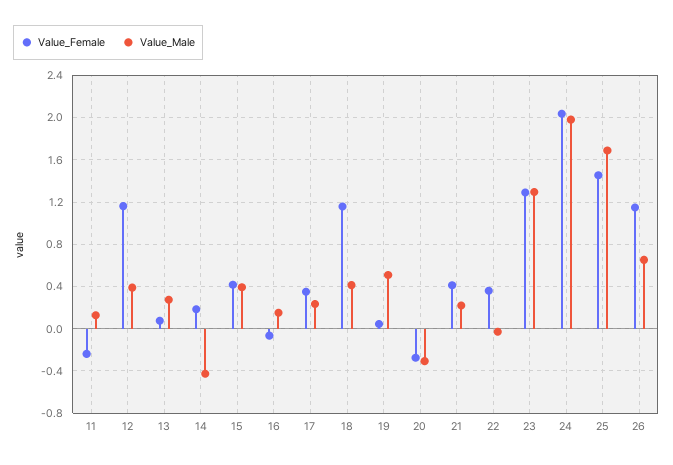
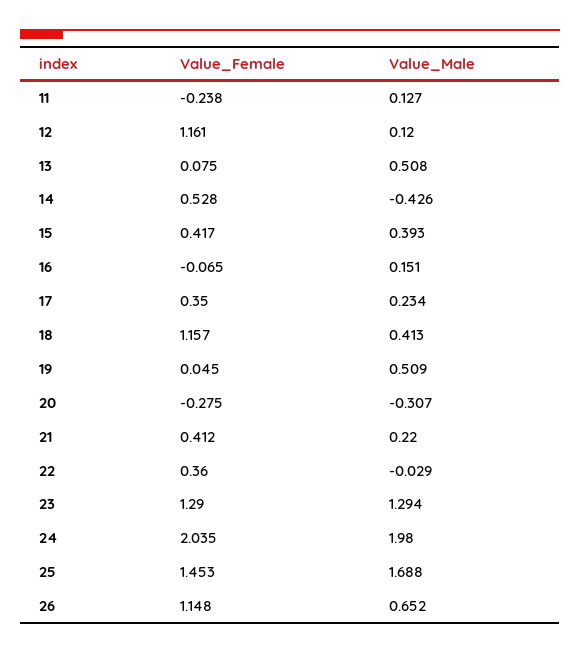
  {
    "Value_Female": {
      "11": -0.238,
      "12": 1.161,
      "13": 0.075,
-     "14": 0.2,
+     "14": 0.528,
      "15": 0.417,
      "16": -0.065,
      "17": 0.35,
      "18": 1.157,
      "19": 0.045,
      "20": -0.275,
      "21": 0.412,
      "22": 0.36,
      "23": 1.29,
      "24": 2.035,
      "25": 1.453,
      "26": 1.148
    },
    "Value_Male": {
      "11": 0.127,
-     "12": 0.4,
+     "12": 0.12,
-     "13": 0.3,
+     "13": 0.508,
      "14": -0.426,
      "15": 0.393,
      "16": 0.151,
      "17": 0.234,
      "18": 0.413,
      "19": 0.509,
      "20": -0.307,
      "21": 0.22,
      "22": -0.029,
      "23": 1.294,
      "24": 1.98,
      "25": 1.688,
      "26": 0.652
    }
  }

